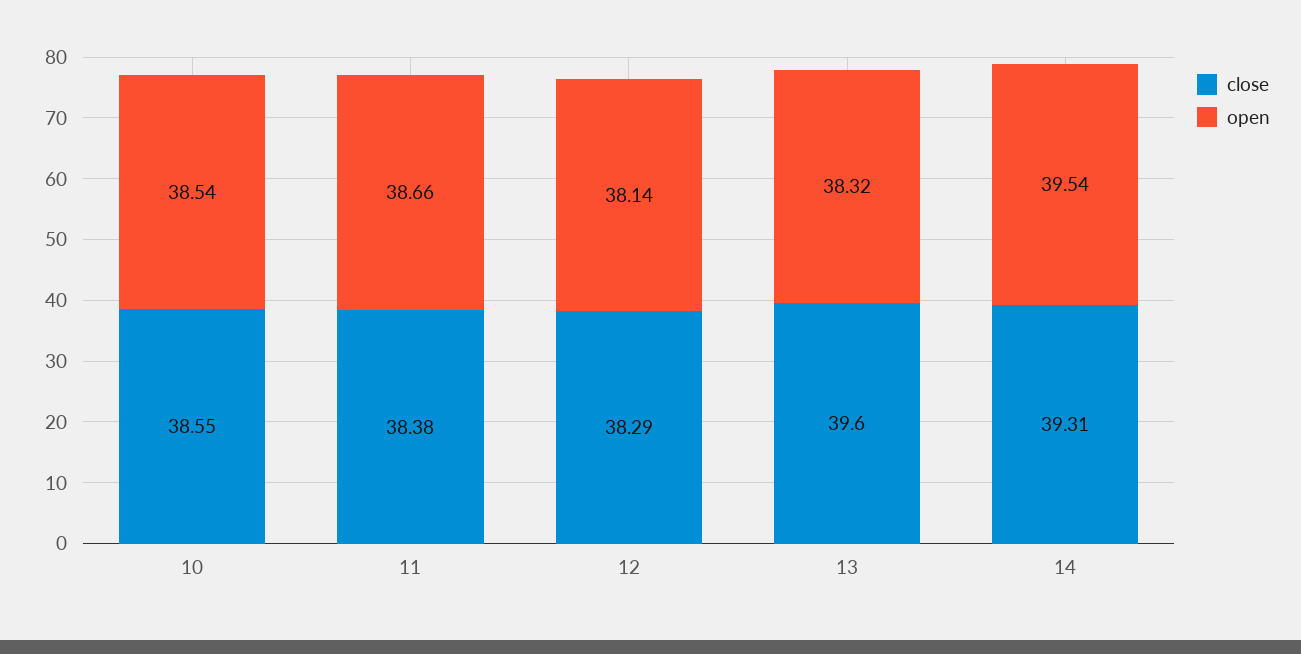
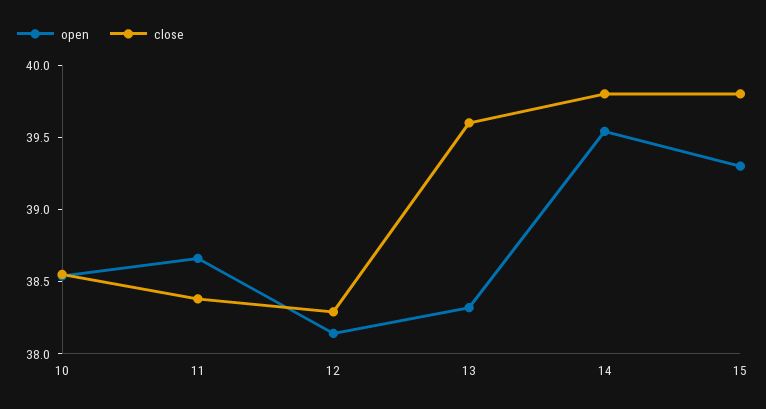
  {
    "close": {
      "10": 38.55,
      "11": 38.38,
      "12": 38.29,
      "13": 39.6,
-     "14": 39.31
+     "14": 39.8,
+     "15": 39.8
    },
    "open": {
      "10": 38.54,
      "11": 38.66,
      "12": 38.14,
      "13": 38.32,
-     "14": 39.54
+     "14": 39.54,
+     "15": 39.3
    }
  }

